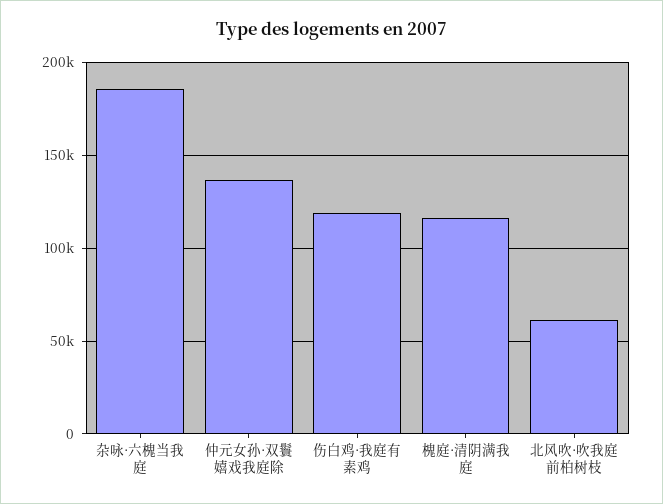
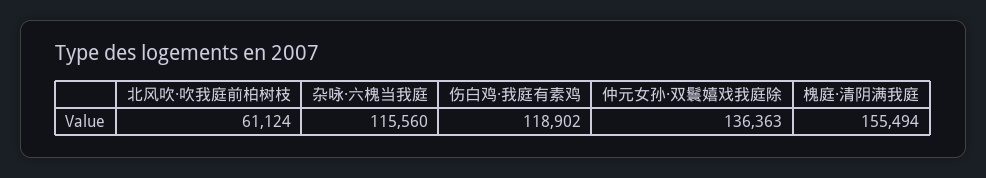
  {
-   "杂咏·六槐当我庭": 185000,
+   "杂咏·六槐当我庭": 115560,
    "仲元女孙·双鬟嬉戏我庭除": 136363,
    "伤白鸡·我庭有素鸡": 118902,
-   "槐庭·清阴满我庭": 115000,
+   "槐庭·清阴满我庭": 155494,
    "北风吹·吹我庭前柏树枝": 61124
  }

